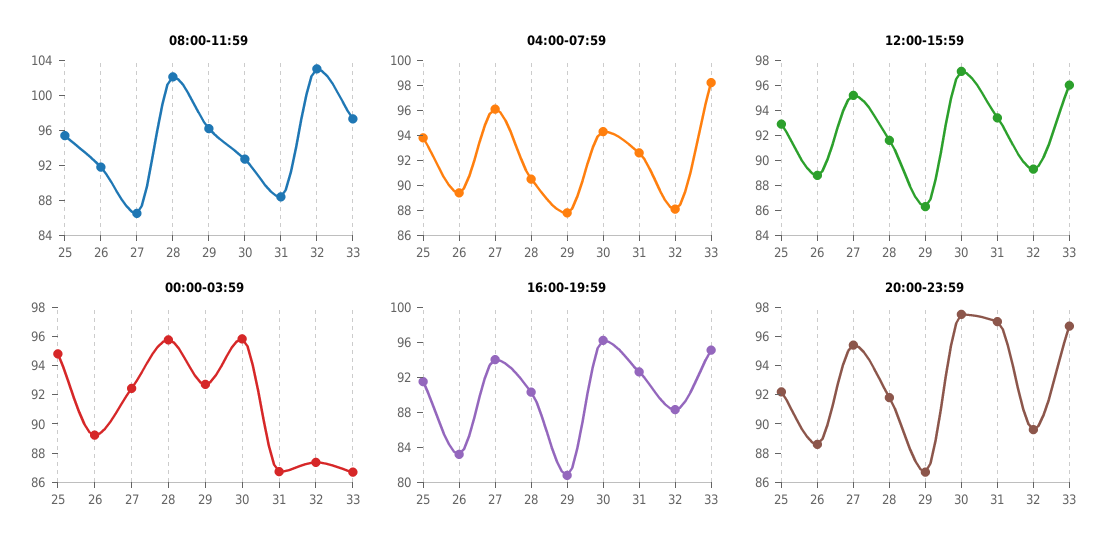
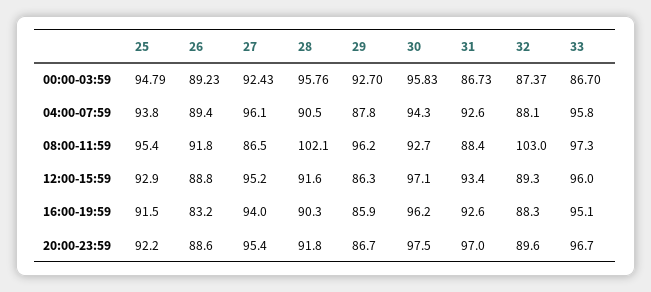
  {
    "08:00-11:59": {
      "25": 95.4,
      "26": 91.8,
      "27": 86.5,
      "28": 102.1,
      "29": 96.2,
      "30": 92.7,
      "31": 88.4,
      "32": 103,
      "33": 97.3
    },
    "04:00-07:59": {
      "25": 93.8,
      "26": 89.4,
      "27": 96.1,
      "28": 90.5,
      "29": 87.8,
      "30": 94.3,
      "31": 92.6,
      "32": 88.1,
-     "33": 98
+     "33": 95.8
    },
    "12:00-15:59": {
      "25": 92.9,
      "26": 88.8,
      "27": 95.2,
      "28": 91.6,
      "29": 86.3,
      "30": 97.1,
      "31": 93.4,
      "32": 89.3,
      "33": 96
    },
    "00:00-03:59": {
      "25": 94.79,
      "26": 89.23,
      "27": 92.43,
      "28": 95.76,
      "29": 92.7,
      "30": 95.83,
      "31": 86.73,
      "32": 87.37,
      "33": 86.7
    },
    "16:00-19:59": {
      "25": 91.5,
      "26": 83.2,
      "27": 94,
      "28": 90.3,
-     "29": 81,
+     "29": 85.9,
      "30": 96.2,
      "31": 92.6,
      "32": 88.3,
      "33": 95.1
    },
    "20:00-23:59": {
      "25": 92.2,
      "26": 88.6,
      "27": 95.4,
      "28": 91.8,
      "29": 86.7,
      "30": 97.5,
      "31": 97,
      "32": 89.6,
      "33": 96.7
    }
  }

